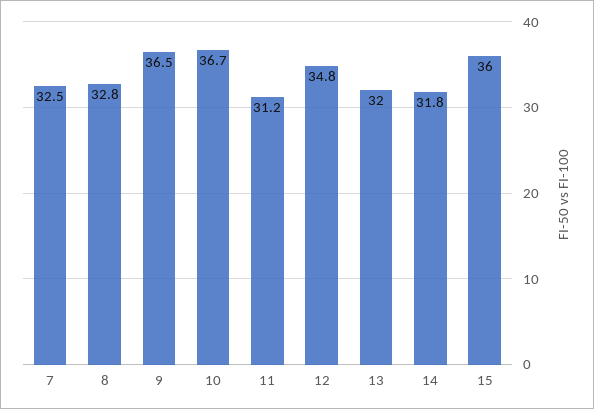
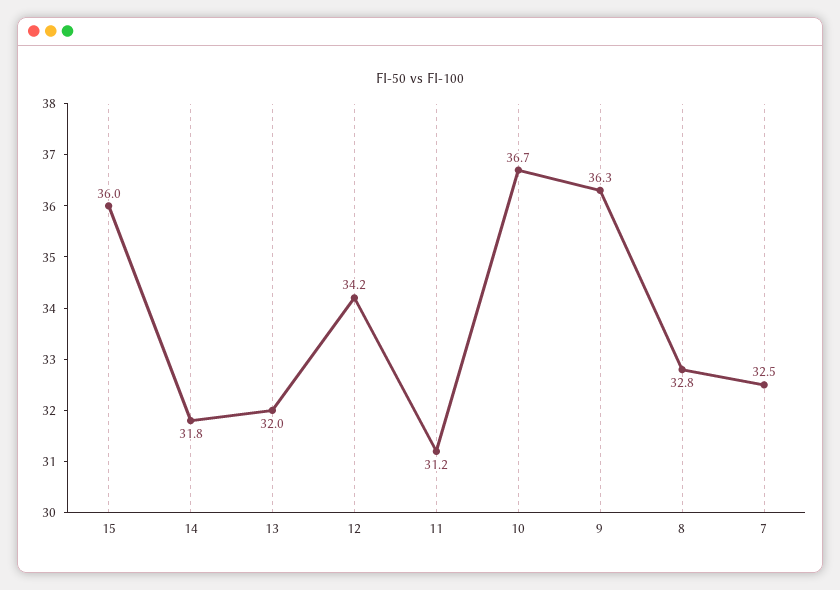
  {
    "7": 32.5,
    "8": 32.8,
-   "9": 36.5,
+   "9": 36.3,
    "10": 36.7,
    "11": 31.2,
-   "12": 34.8,
+   "12": 34.2,
    "13": 32,
    "14": 31.8,
    "15": 36
  }

